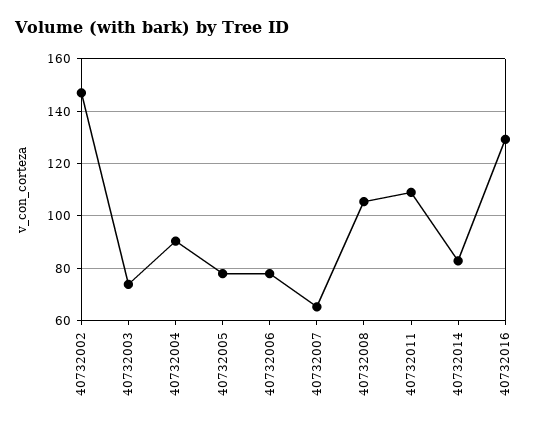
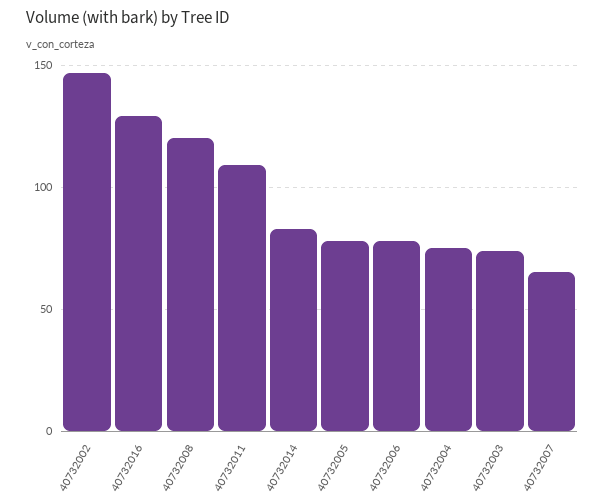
  {
    "40732002": 147.5,
    "40732003": 75,
-   "40732004": 90,
+   "40732004": 75,
    "40732005": 77.5,
    "40732006": 77.5,
    "40732007": 65,
-   "40732008": 105,
+   "40732008": 120,
    "40732011": 110,
    "40732014": 82.5,
    "40732016": 130
  }

